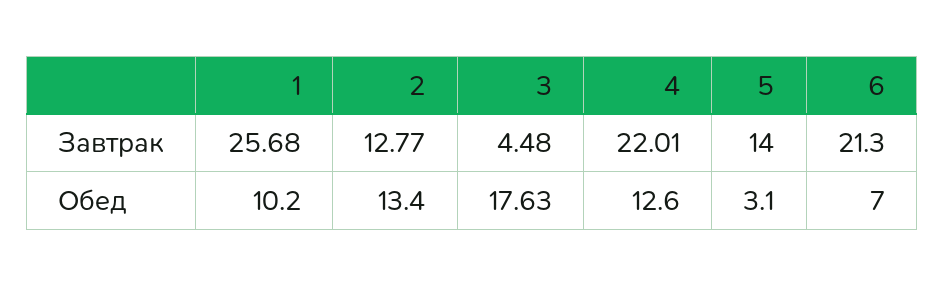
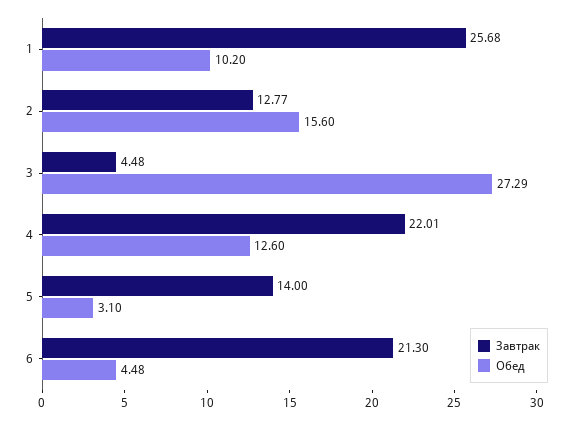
  {
    "Завтрак": {
      "1": 25.68,
      "2": 12.77,
      "3": 4.48,
      "4": 22.01,
      "5": 14,
      "6": 21.3
    },
    "Обед": {
      "1": 10.2,
-     "2": 13.4,
+     "2": 15.6,
-     "3": 17.63,
+     "3": 27.29,
      "4": 12.6,
      "5": 3.1,
-     "6": 7
+     "6": 4.48
    }
  }

